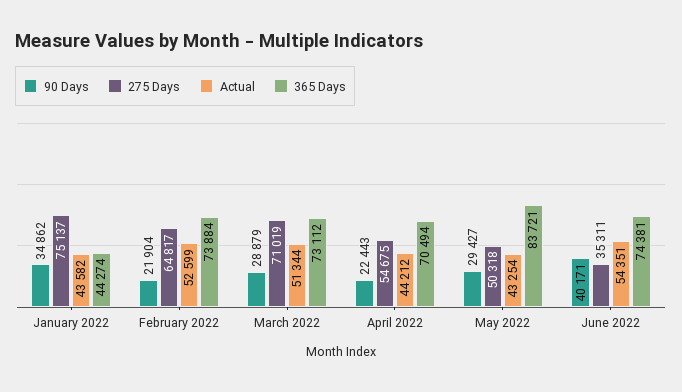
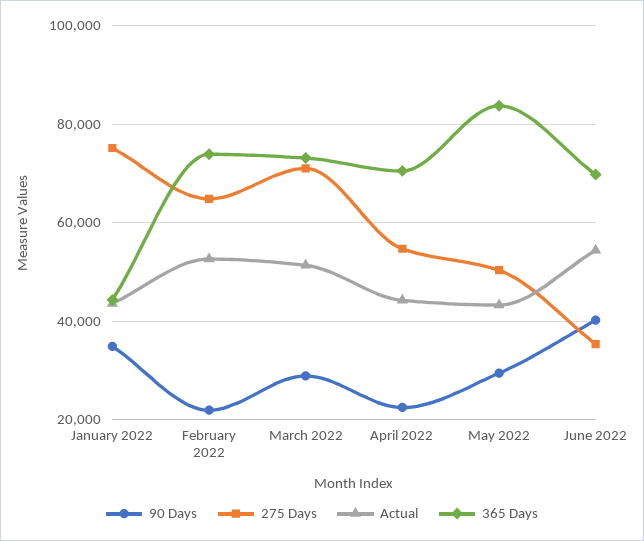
  {
    "90 Days": {
      "January 2022": 34862,
      "February 2022": 21904,
      "March 2022": 28879,
      "April 2022": 22443,
      "May 2022": 29427,
      "June 2022": 40171
    },
    "275 Days": {
      "January 2022": 75137,
      "February 2022": 64817,
      "March 2022": 71019,
      "April 2022": 54675,
      "May 2022": 50318,
      "June 2022": 35311
    },
    "Actual": {
      "January 2022": 43582,
      "February 2022": 52599,
      "March 2022": 51344,
      "April 2022": 44212,
      "May 2022": 43254,
      "June 2022": 54351
    },
    "365 Days": {
      "January 2022": 44274,
      "February 2022": 73884,
      "March 2022": 73112,
      "April 2022": 70494,
      "May 2022": 83721,
-     "June 2022": 74381
+     "June 2022": 70000
    }
  }

